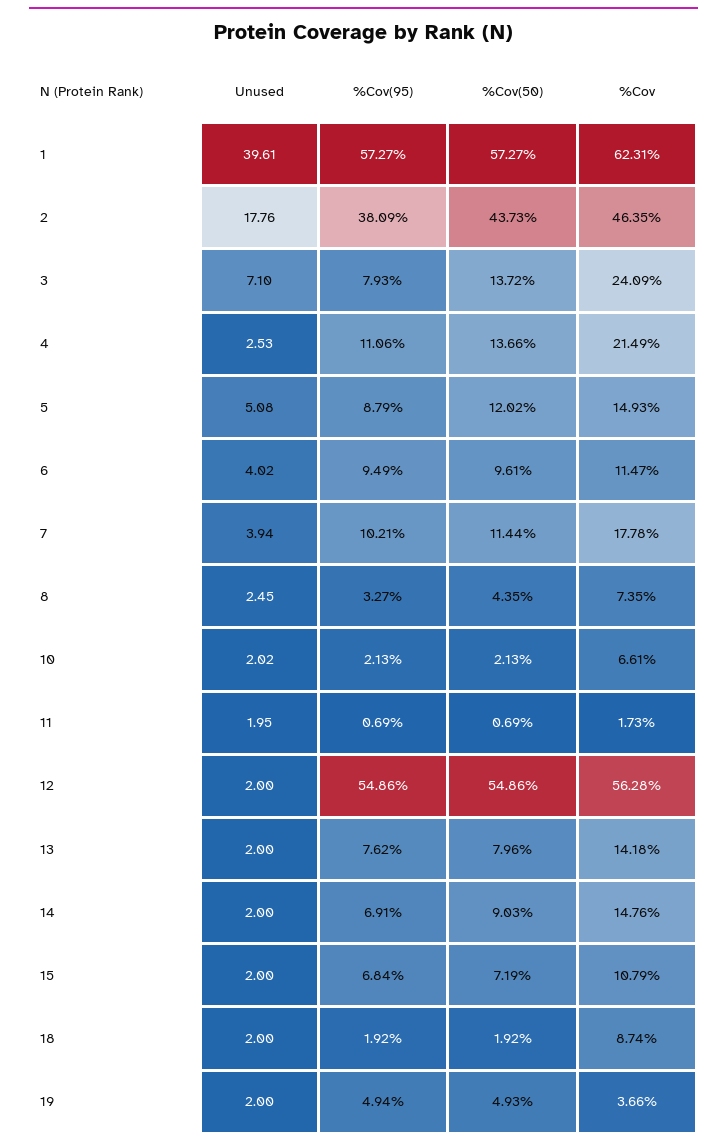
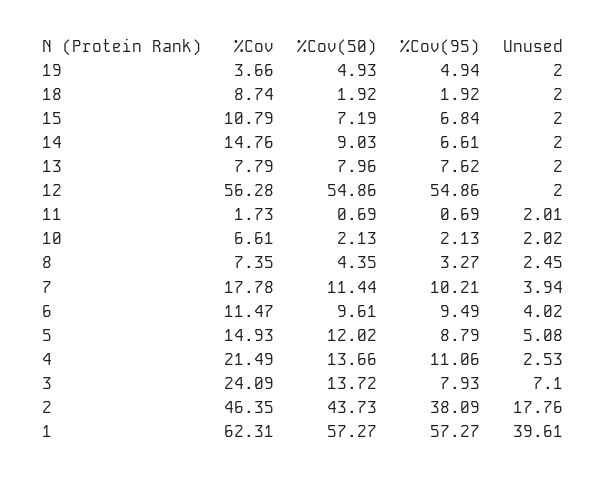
  {
    "Unused": {
      "1": 39.61,
      "2": 17.76,
      "3": 7.1,
      "4": 2.53,
      "5": 5.08,
      "6": 4.02,
      "7": 3.94,
      "8": 2.45,
      "10": 2.02,
-     "11": 1.95,
+     "11": 2.01,
      "12": 2,
      "13": 2,
      "14": 2,
      "15": 2,
      "18": 2,
      "19": 2
    },
    "%Cov(95)": {
      "1": 57.27,
      "2": 38.09,
      "3": 7.93,
      "4": 11.06,
      "5": 8.79,
      "6": 9.49,
      "7": 10.21,
      "8": 3.27,
      "10": 2.13,
      "11": 0.69,
      "12": 54.86,
      "13": 7.62,
-     "14": 6.91,
+     "14": 6.61,
      "15": 6.84,
      "18": 1.92,
      "19": 4.94
    },
    "%Cov(50)": {
      "1": 57.27,
      "2": 43.73,
      "3": 13.72,
      "4": 13.66,
      "5": 12.02,
      "6": 9.61,
      "7": 11.44,
      "8": 4.35,
      "10": 2.13,
      "11": 0.69,
      "12": 54.86,
      "13": 7.96,
      "14": 9.03,
      "15": 7.19,
      "18": 1.92,
      "19": 4.93
    },
    "%Cov": {
      "1": 62.31,
      "2": 46.35,
      "3": 24.09,
      "4": 21.49,
      "5": 14.93,
      "6": 11.47,
      "7": 17.78,
      "8": 7.35,
      "10": 6.61,
      "11": 1.73,
      "12": 56.28,
-     "13": 14.18,
+     "13": 7.79,
      "14": 14.76,
      "15": 10.79,
      "18": 8.74,
      "19": 3.66
    }
  }

